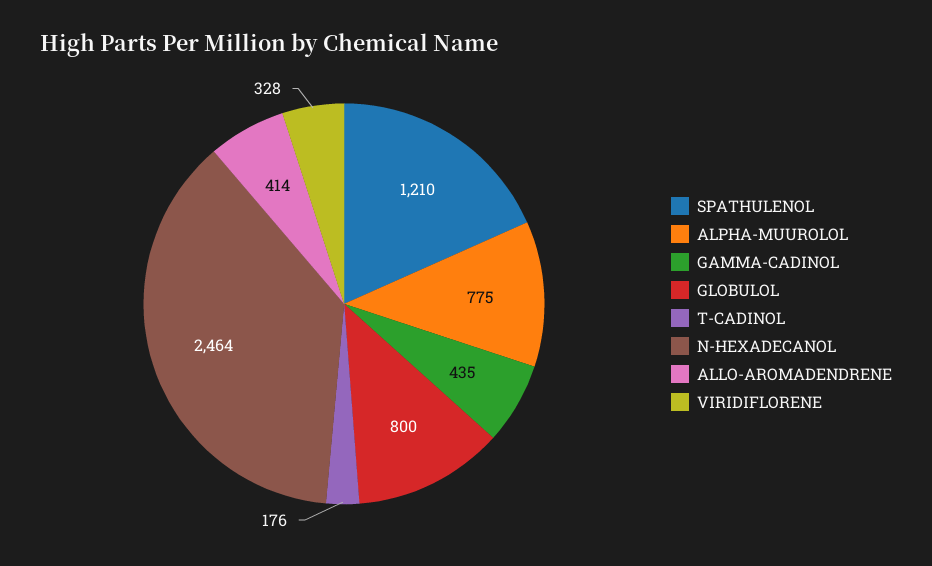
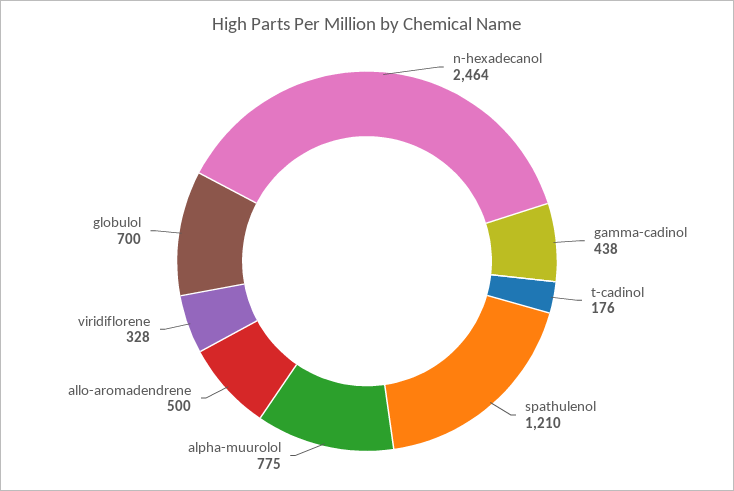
  {
    "SPATHULENOL": 1210,
    "ALPHA-MUUROLOL": 775,
-   "GAMMA-CADINOL": 435,
+   "GAMMA-CADINOL": 438,
-   "GLOBULOL": 800,
+   "GLOBULOL": 700,
    "T-CADINOL": 176,
    "N-HEXADECANOL": 2464,
-   "ALLO-AROMADENDRENE": 414,
+   "ALLO-AROMADENDRENE": 500,
    "VIRIDIFLORENE": 328
  }

